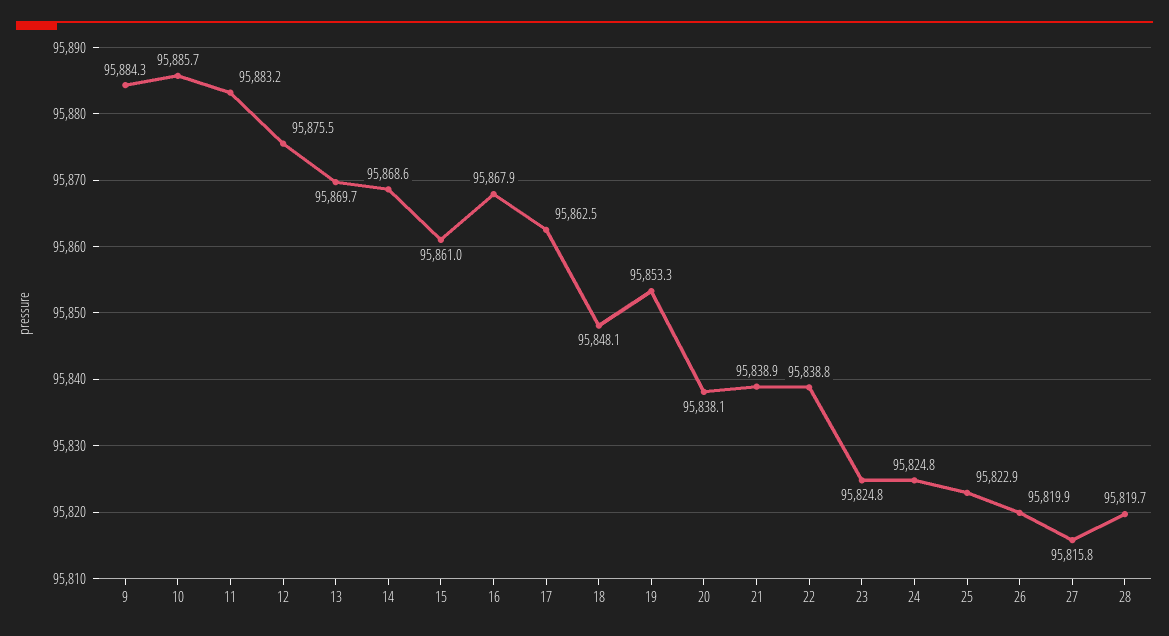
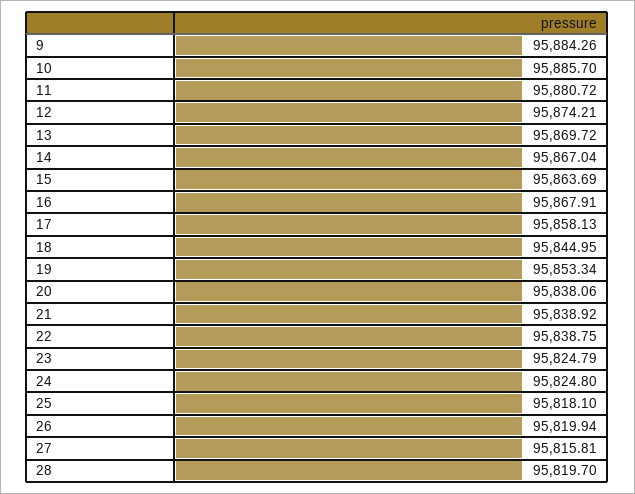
  {
    "9": 95884.26,
    "10": 95885.7,
-   "11": 95883.2,
+   "11": 95880.72,
-   "12": 95875.5,
+   "12": 95874.21,
    "13": 95869.72,
-   "14": 95868.6,
+   "14": 95867.04,
-   "15": 95861,
+   "15": 95863.69,
    "16": 95867.91,
-   "17": 95862.5,
+   "17": 95858.13,
-   "18": 95848.1,
+   "18": 95844.95,
    "19": 95853.34,
    "20": 95838.06,
    "21": 95838.92,
    "22": 95838.75,
    "23": 95824.79,
    "24": 95824.8,
-   "25": 95822.9,
+   "25": 95818.1,
    "26": 95819.94,
    "27": 95815.81,
    "28": 95819.7
  }

